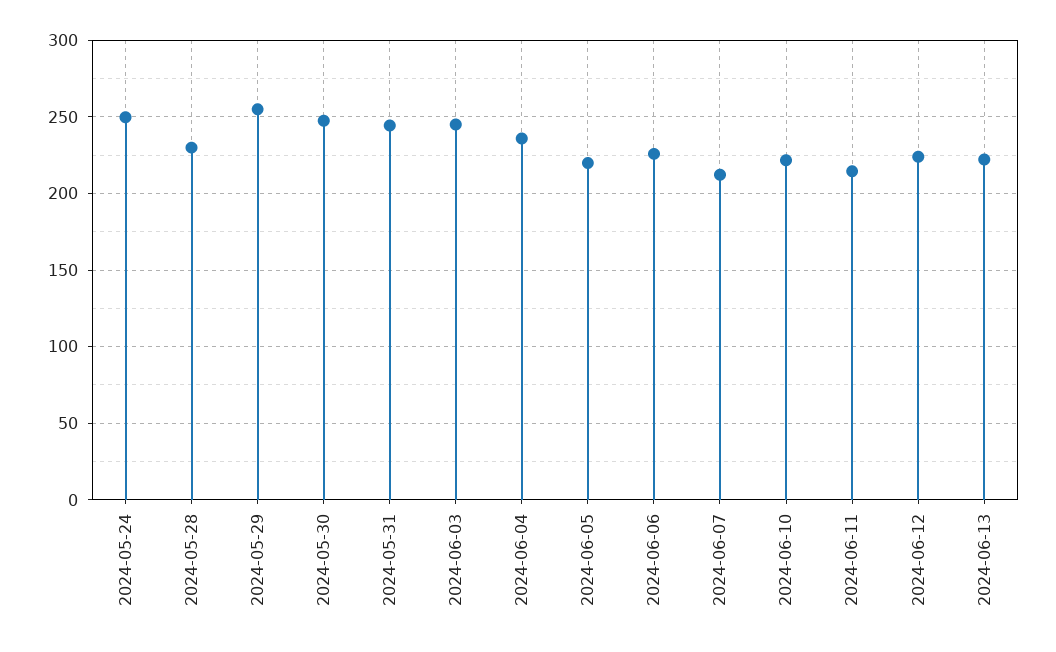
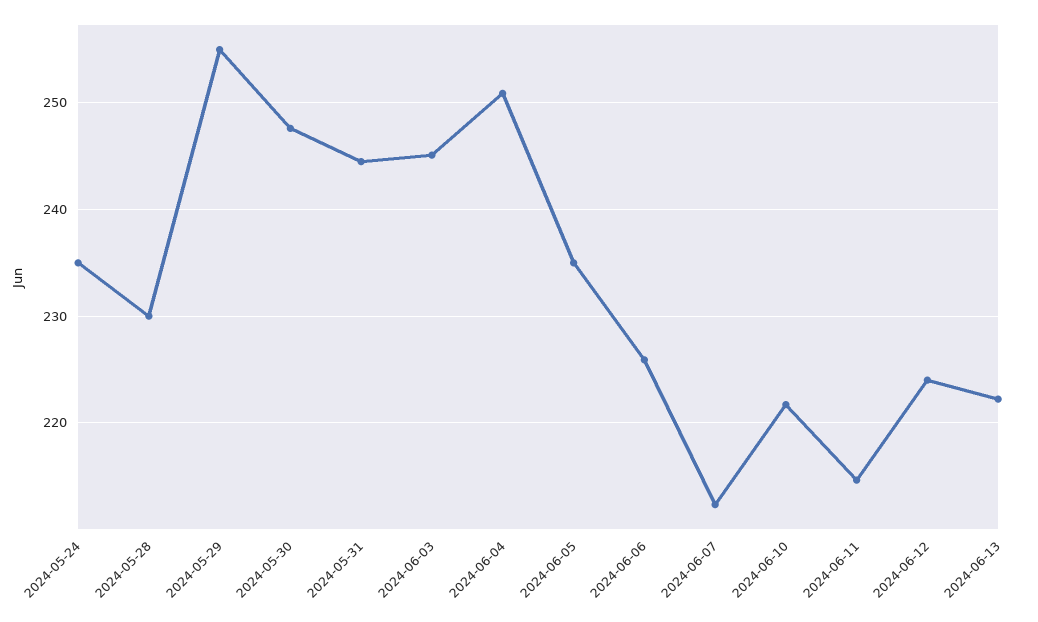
  {
-   "2024-05-24": 250,
+   "2024-05-24": 235,
    "2024-05-28": 230,
    "2024-05-29": 255,
    "2024-05-30": 248,
    "2024-05-31": 245,
    "2024-06-03": 245,
-   "2024-06-04": 235,
+   "2024-06-04": 251,
-   "2024-06-05": 220,
+   "2024-06-05": 235,
    "2024-06-06": 226,
    "2024-06-07": 212,
    "2024-06-10": 222,
    "2024-06-11": 215,
    "2024-06-12": 224,
    "2024-06-13": 222
  }

